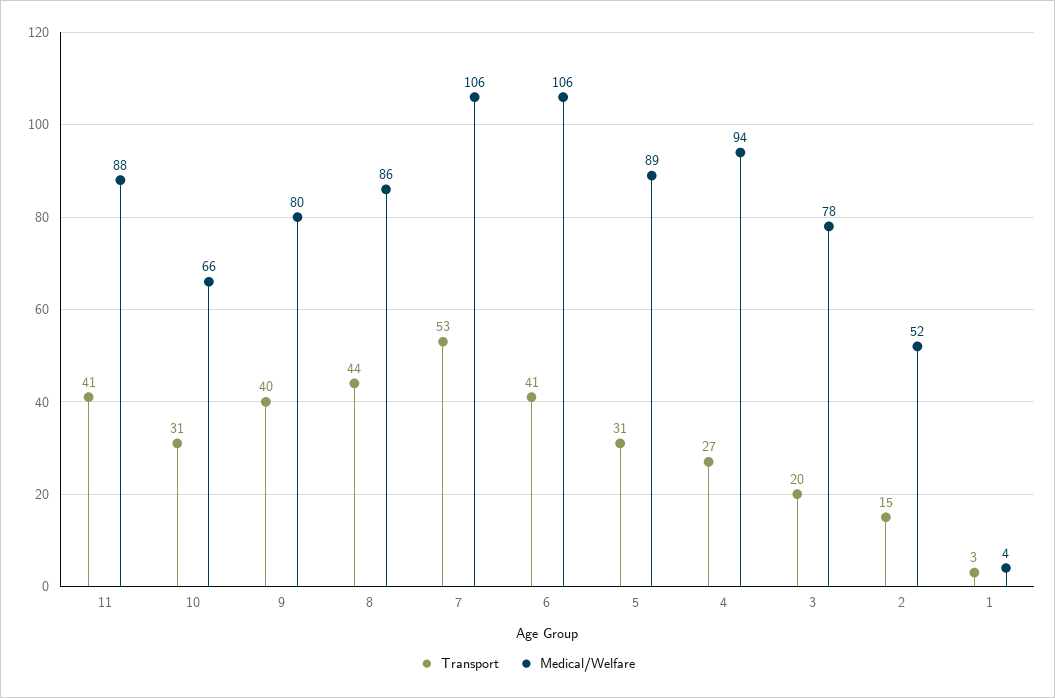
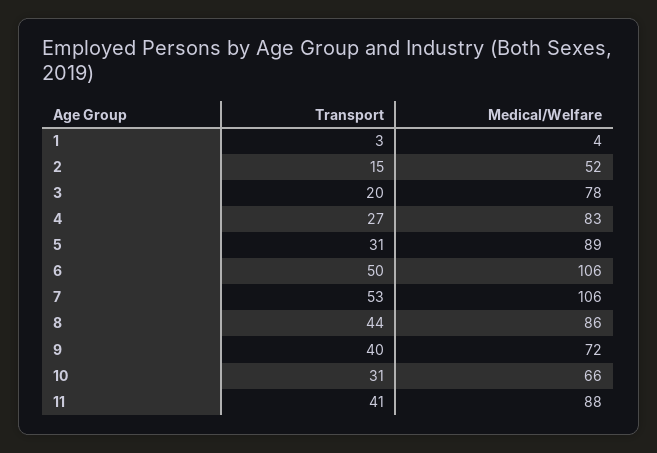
  {
    "Transport": {
      "11": 41,
      "10": 31,
      "9": 40,
      "8": 44,
      "7": 53,
-     "6": 41,
+     "6": 50,
      "5": 31,
      "4": 27,
      "3": 20,
      "2": 15,
      "1": 3
    },
    "Medical/Welfare": {
      "11": 88,
      "10": 66,
-     "9": 80,
+     "9": 72,
      "8": 86,
      "7": 106,
      "6": 106,
      "5": 89,
-     "4": 94,
+     "4": 83,
      "3": 78,
      "2": 52,
      "1": 4
    }
  }

